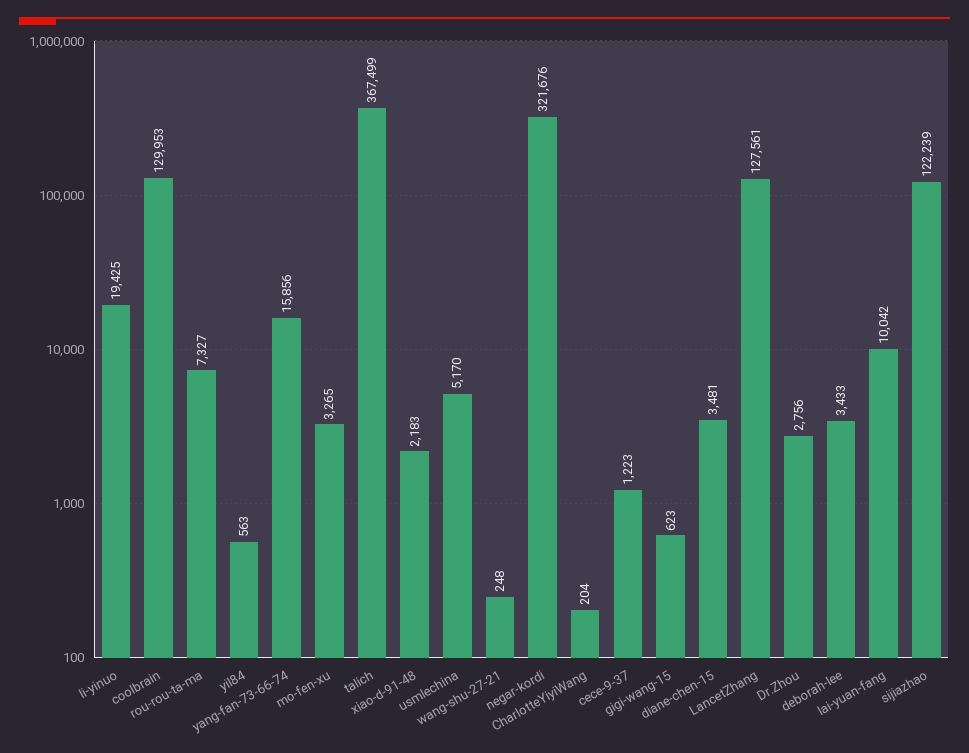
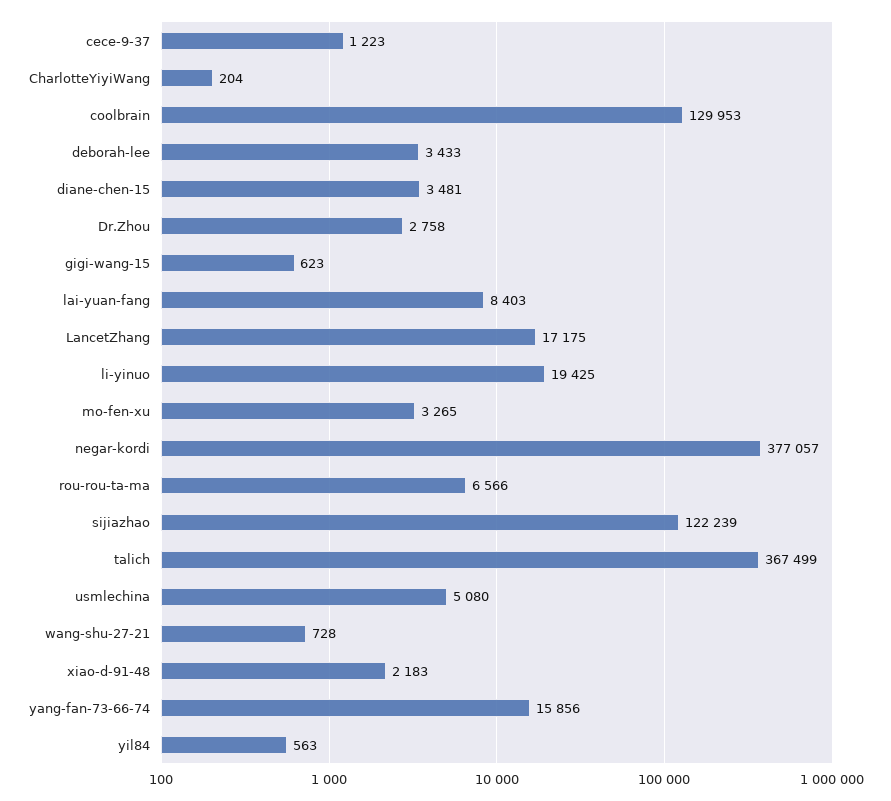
  {
    "li-yinuo": 19425,
    "coolbrain": 129953,
-   "rou-rou-ta-ma": 7327,
+   "rou-rou-ta-ma": 6566,
    "yil84": 563,
    "yang-fan-73-66-74": 15856,
    "mo-fen-xu": 3265,
    "talich": 367499,
    "xiao-d-91-48": 2183,
-   "usmlechina": 5170,
+   "usmlechina": 5080,
-   "wang-shu-27-21": 248,
+   "wang-shu-27-21": 728,
-   "negar-kordi": 321676,
+   "negar-kordi": 377057,
    "CharlotteYiyiWang": 204,
    "cece-9-37": 1223,
    "gigi-wang-15": 623,
    "diane-chen-15": 3481,
-   "LancetZhang": 127561,
+   "LancetZhang": 17175,
-   "Dr.Zhou": 2756,
+   "Dr.Zhou": 2758,
    "deborah-lee": 3433,
-   "lai-yuan-fang": 10042,
+   "lai-yuan-fang": 8403,
    "sijiazhao": 122239
  }

